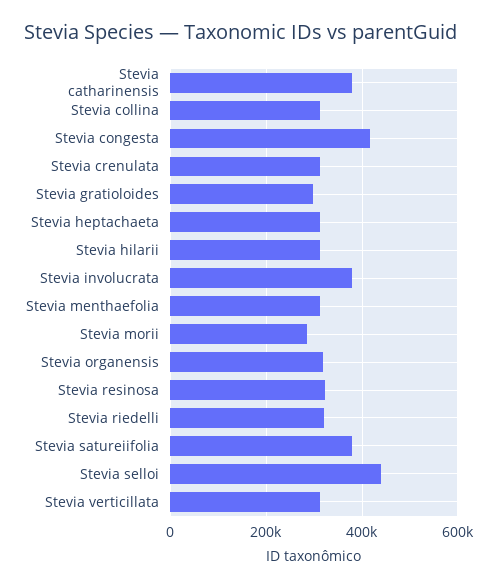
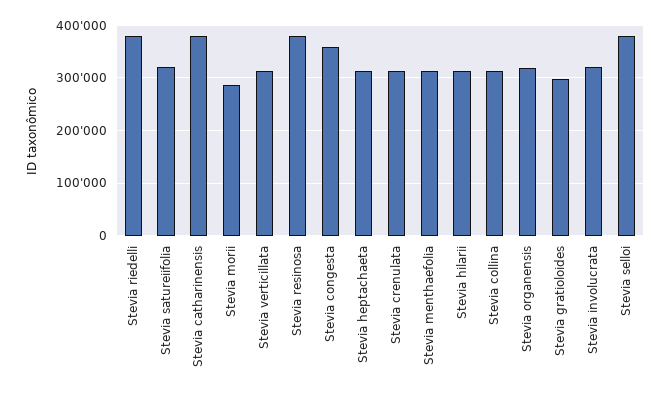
  {
    "Stevia catharinensis": 380000,
    "Stevia collina": 320000,
-   "Stevia congesta": 420000,
+   "Stevia congesta": 360000,
    "Stevia crenulata": 320000,
    "Stevia gratioloides": 300000,
    "Stevia heptachaeta": 320000,
    "Stevia hilarii": 320000,
-   "Stevia involucrata": 380000,
+   "Stevia involucrata": 320000,
    "Stevia menthaefolia": 320000,
    "Stevia morii": 280000,
    "Stevia organensis": 320000,
-   "Stevia resinosa": 320000,
+   "Stevia resinosa": 380000,
-   "Stevia riedelli": 320000,
+   "Stevia riedelli": 380000,
-   "Stevia satureiifolia": 380000,
+   "Stevia satureiifolia": 320000,
-   "Stevia selloi": 440000,
+   "Stevia selloi": 380000,
    "Stevia verticillata": 320000
  }

